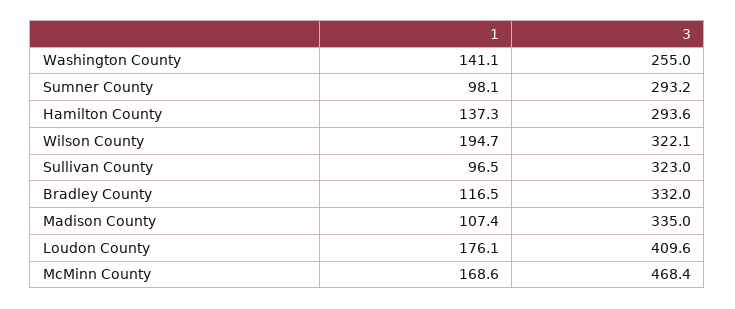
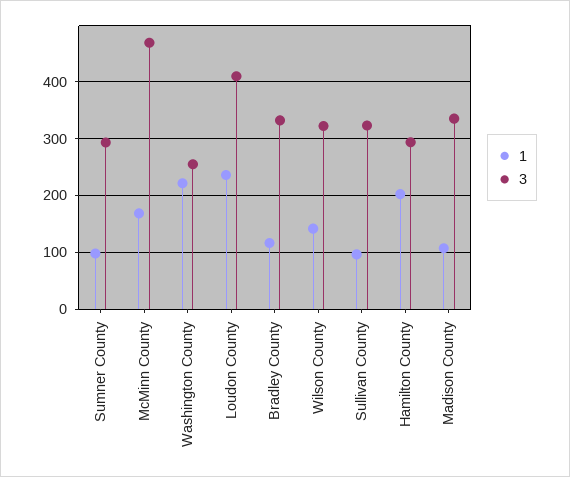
  {
    "1": {
-     "Washington County": 141.1,
+     "Washington County": 220,
      "Sumner County": 98.1,
-     "Hamilton County": 137.3,
+     "Hamilton County": 200,
-     "Wilson County": 194.7,
+     "Wilson County": 140,
      "Sullivan County": 96.5,
      "Bradley County": 116.5,
      "Madison County": 107.4,
-     "Loudon County": 176.1,
+     "Loudon County": 240,
      "McMinn County": 168.6
    },
    "3": {
      "Washington County": 255,
      "Sumner County": 293.2,
      "Hamilton County": 293.6,
      "Wilson County": 322.1,
      "Sullivan County": 323,
      "Bradley County": 332,
      "Madison County": 335,
      "Loudon County": 409.6,
      "McMinn County": 468.4
    }
  }

